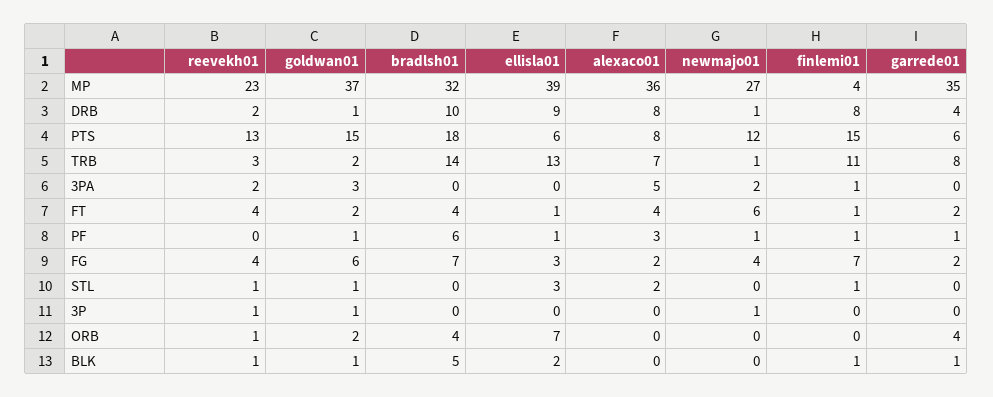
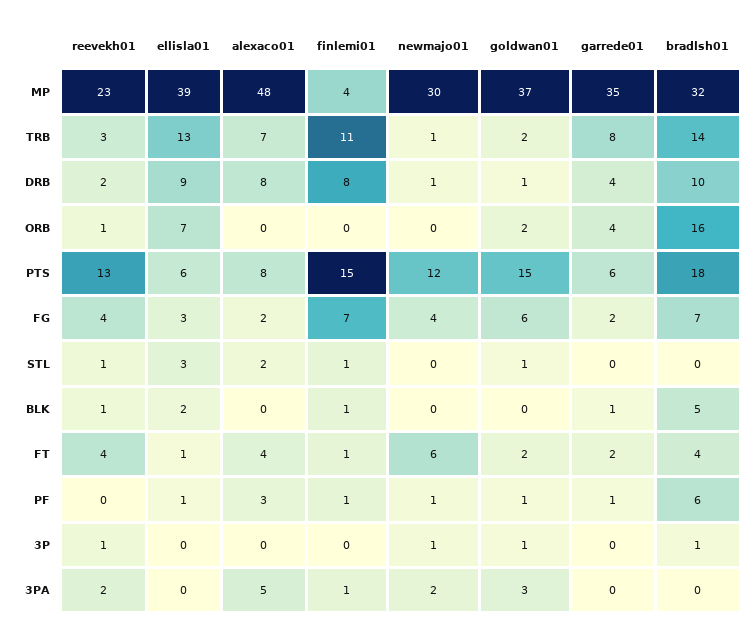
  {
    "reevekh01": {
      "MP": 23,
      "DRB": 2,
      "PTS": 13,
      "TRB": 3,
      "3PA": 2,
      "FT": 4,
      "PF": 0,
      "FG": 4,
      "STL": 1,
      "3P": 1,
      "ORB": 1,
      "BLK": 1
    },
    "goldwan01": {
      "MP": 37,
      "DRB": 1,
      "PTS": 15,
      "TRB": 2,
      "3PA": 3,
      "FT": 2,
      "PF": 1,
      "FG": 6,
      "STL": 1,
      "3P": 1,
      "ORB": 2,
-     "BLK": 1
+     "BLK": 0
    },
    "bradlsh01": {
      "MP": 32,
      "DRB": 10,
      "PTS": 18,
      "TRB": 14,
      "3PA": 0,
      "FT": 4,
      "PF": 6,
      "FG": 7,
      "STL": 0,
-     "3P": 0,
+     "3P": 1,
-     "ORB": 4,
+     "ORB": 16,
      "BLK": 5
    },
    "ellisla01": {
      "MP": 39,
      "DRB": 9,
      "PTS": 6,
      "TRB": 13,
      "3PA": 0,
      "FT": 1,
      "PF": 1,
      "FG": 3,
      "STL": 3,
      "3P": 0,
      "ORB": 7,
      "BLK": 2
    },
    "alexaco01": {
-     "MP": 36,
+     "MP": 48,
      "DRB": 8,
      "PTS": 8,
      "TRB": 7,
      "3PA": 5,
      "FT": 4,
      "PF": 3,
      "FG": 2,
      "STL": 2,
      "3P": 0,
      "ORB": 0,
      "BLK": 0
    },
    "newmajo01": {
-     "MP": 27,
+     "MP": 30,
      "DRB": 1,
      "PTS": 12,
      "TRB": 1,
      "3PA": 2,
      "FT": 6,
      "PF": 1,
      "FG": 4,
      "STL": 0,
      "3P": 1,
      "ORB": 0,
      "BLK": 0
    },
    "finlemi01": {
      "MP": 4,
      "DRB": 8,
      "PTS": 15,
      "TRB": 11,
      "3PA": 1,
      "FT": 1,
      "PF": 1,
      "FG": 7,
      "STL": 1,
      "3P": 0,
      "ORB": 0,
      "BLK": 1
    },
    "garrede01": {
      "MP": 35,
      "DRB": 4,
      "PTS": 6,
      "TRB": 8,
      "3PA": 0,
      "FT": 2,
      "PF": 1,
      "FG": 2,
      "STL": 0,
      "3P": 0,
      "ORB": 4,
      "BLK": 1
    }
  }

